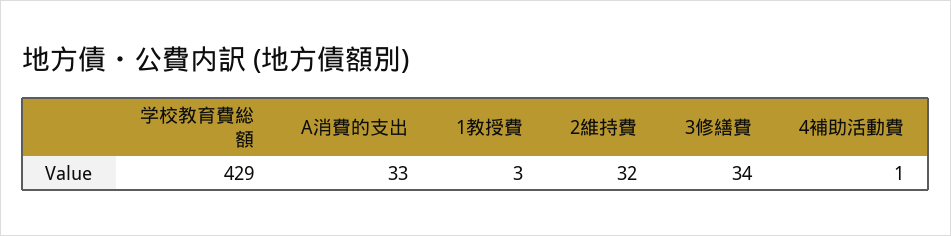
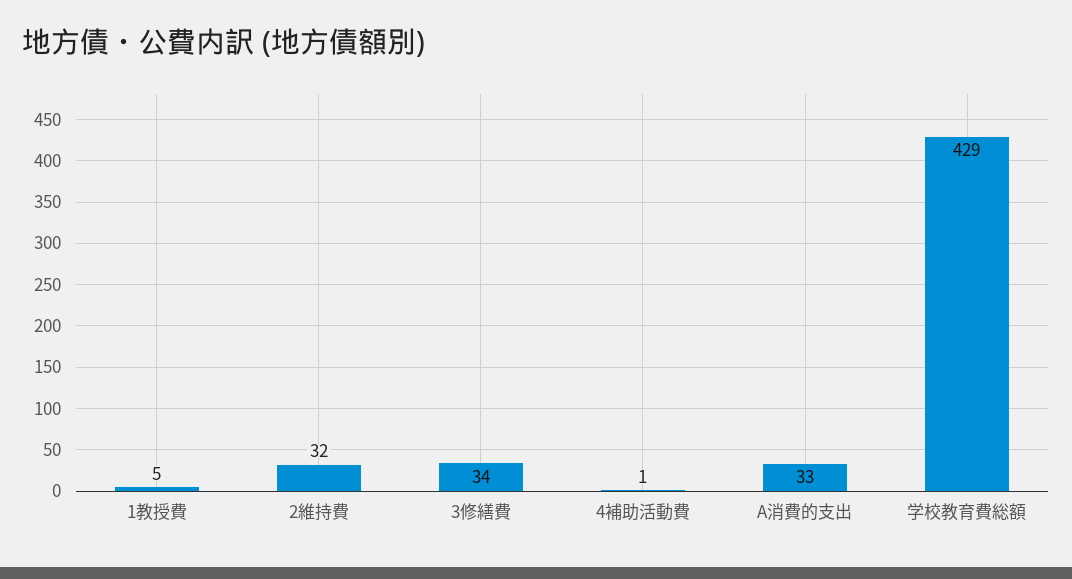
  {
    "学校教育費総額": 429,
    "A消費的支出": 33,
-   "1教授費": 3,
+   "1教授費": 5,
    "2維持費": 32,
    "3修繕費": 34,
    "4補助活動費": 1
  }

